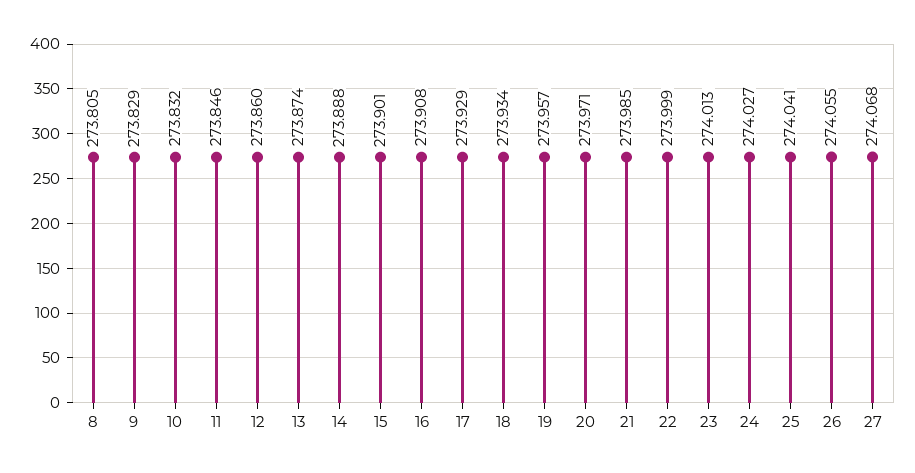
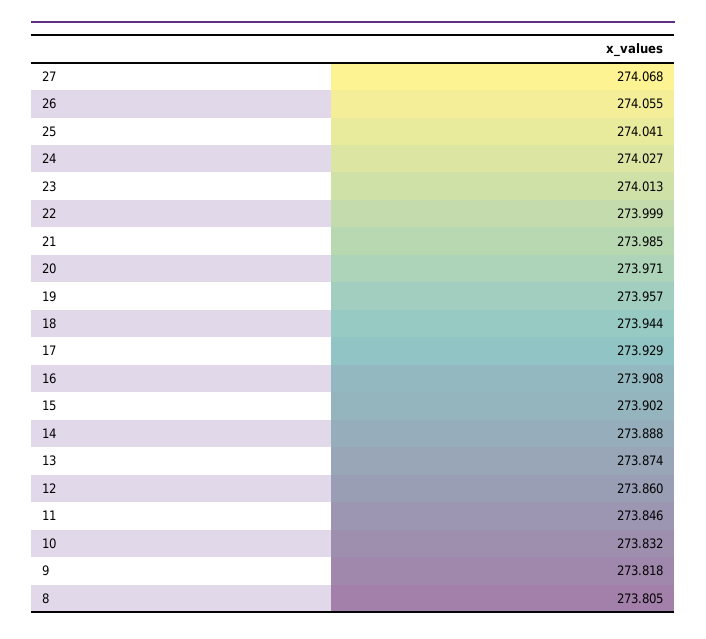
  {
    "8": 273.805,
-   "9": 273.829,
+   "9": 273.818,
    "10": 273.832,
    "11": 273.846,
    "12": 273.86,
    "13": 273.874,
    "14": 273.888,
-   "15": 273.901,
+   "15": 273.902,
    "16": 273.908,
    "17": 273.929,
-   "18": 273.934,
+   "18": 273.944,
    "19": 273.957,
    "20": 273.971,
    "21": 273.985,
    "22": 273.999,
    "23": 274.013,
    "24": 274.027,
    "25": 274.041,
    "26": 274.055,
    "27": 274.068
  }

